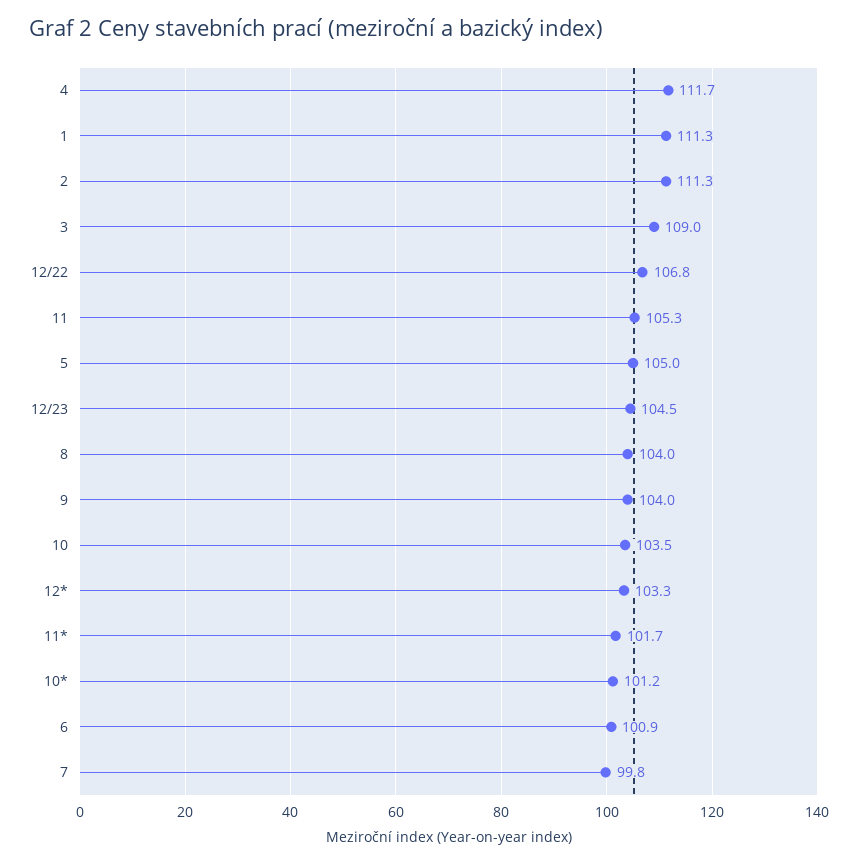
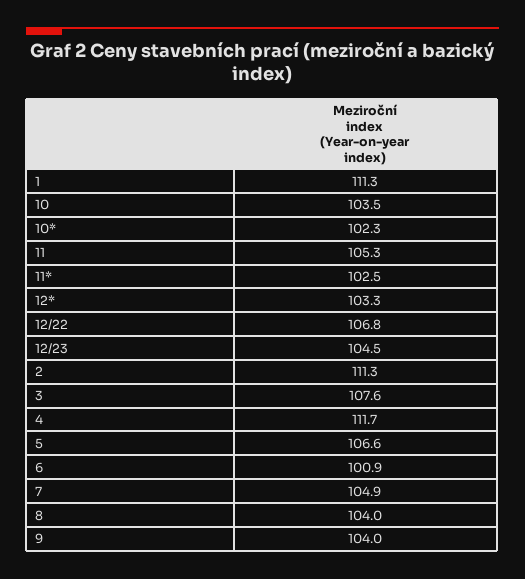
  {
    "4": 111.7,
    "1": 111.3,
    "2": 111.3,
-   "3": 109,
+   "3": 107.6,
    "12/22": 106.8,
    "11": 105.3,
-   "5": 105,
+   "5": 106.6,
    "12/23": 104.5,
    "8": 104,
    "9": 104,
    "10": 103.5,
    "12*": 103.3,
-   "11*": 101.7,
+   "11*": 102.5,
-   "10*": 101.2,
+   "10*": 102.3,
    "6": 100.9,
-   "7": 99.8
+   "7": 104.9
  }

